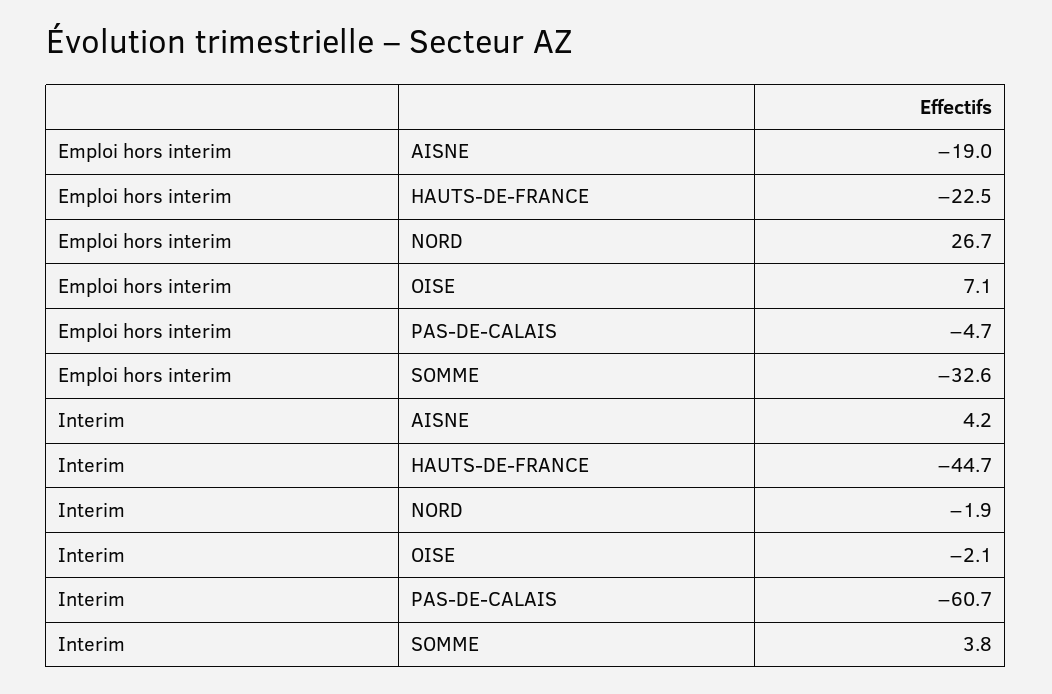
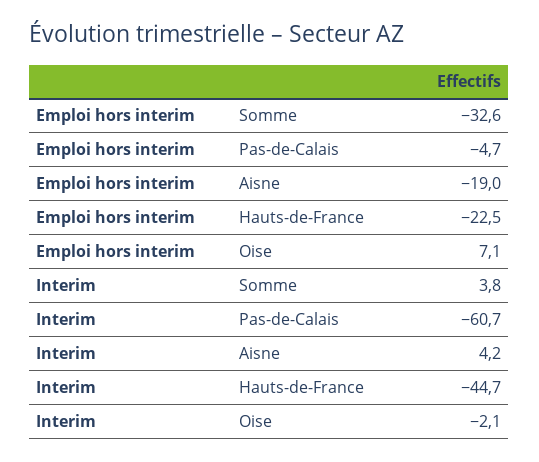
  {
    "Emploi hors interim": {
      "AISNE": -19,
      "HAUTS-DE-FRANCE": -22.5,
-     "NORD": 26.7,
      "OISE": 7.1,
      "PAS-DE-CALAIS": -4.7,
      "SOMME": -32.6
    },
    "Interim": {
      "AISNE": 4.2,
      "HAUTS-DE-FRANCE": -44.7,
-     "NORD": -1.9,
      "OISE": -2.1,
      "PAS-DE-CALAIS": -60.7,
      "SOMME": 3.8
    }
  }

